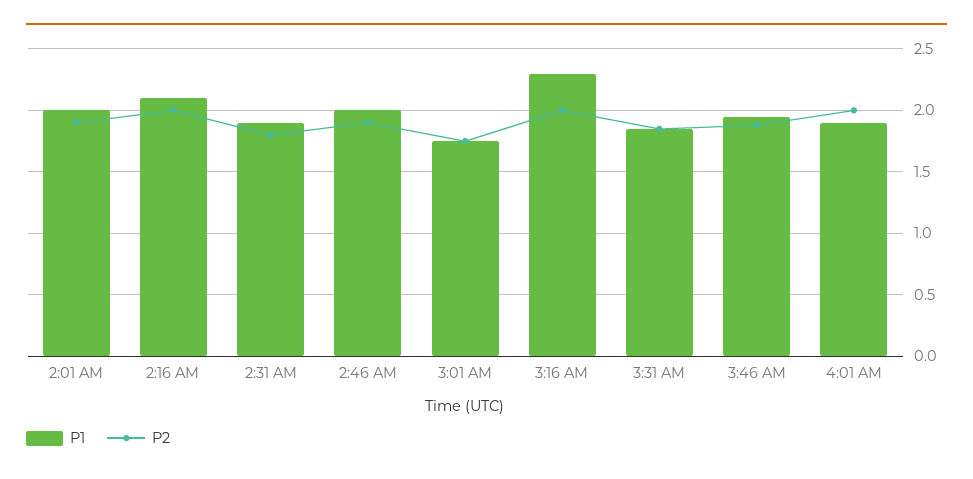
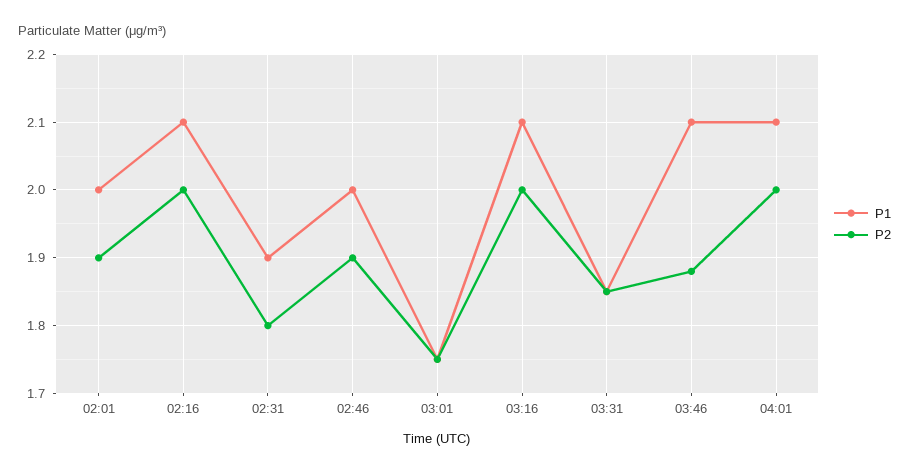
  {
    "P1": {
      "2:01 AM": 2,
      "2:16 AM": 2.1,
      "2:31 AM": 1.9,
      "2:46 AM": 2,
      "3:01 AM": 1.75,
-     "3:16 AM": 2.3,
+     "3:16 AM": 2.1,
      "3:31 AM": 1.85,
-     "3:46 AM": 1.95,
+     "3:46 AM": 2.1,
-     "4:01 AM": 1.9
+     "4:01 AM": 2.1
    },
    "P2": {
      "2:01 AM": 1.9,
      "2:16 AM": 2,
      "2:31 AM": 1.8,
      "2:46 AM": 1.9,
      "3:01 AM": 1.75,
      "3:16 AM": 2,
      "3:31 AM": 1.85,
      "3:46 AM": 1.88,
      "4:01 AM": 2
    }
  }

